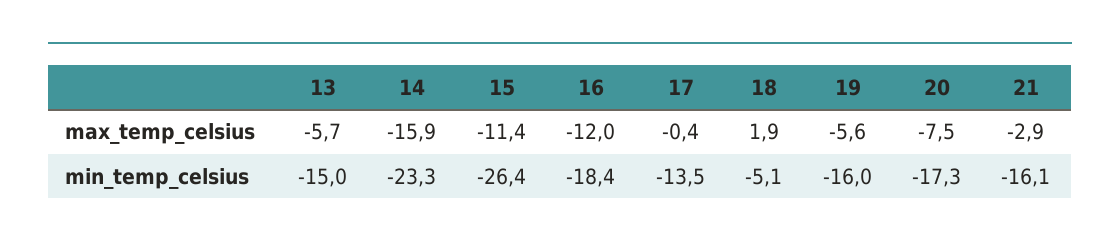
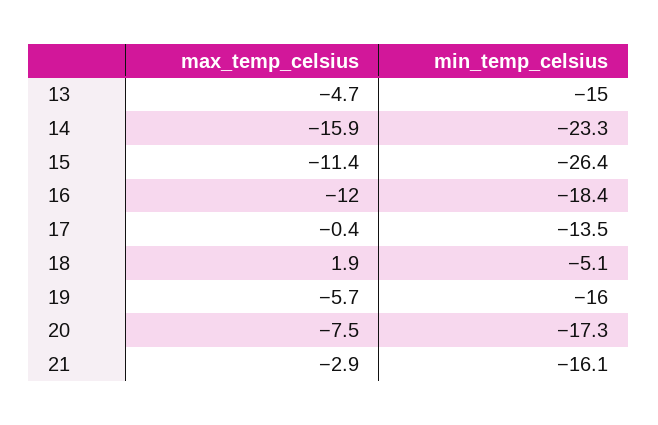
  {
    "13": {
-     "max_temp_celsius": -5.7,
+     "max_temp_celsius": -4.7,
      "min_temp_celsius": -15
    },
    "14": {
      "max_temp_celsius": -15.9,
      "min_temp_celsius": -23.3
    },
    "15": {
      "max_temp_celsius": -11.4,
      "min_temp_celsius": -26.4
    },
    "16": {
      "max_temp_celsius": -12,
      "min_temp_celsius": -18.4
    },
    "17": {
      "max_temp_celsius": -0.4,
      "min_temp_celsius": -13.5
    },
    "18": {
      "max_temp_celsius": 1.9,
      "min_temp_celsius": -5.1
    },
    "19": {
-     "max_temp_celsius": -5.6,
+     "max_temp_celsius": -5.7,
      "min_temp_celsius": -16
    },
    "20": {
      "max_temp_celsius": -7.5,
      "min_temp_celsius": -17.3
    },
    "21": {
      "max_temp_celsius": -2.9,
      "min_temp_celsius": -16.1
    }
  }

